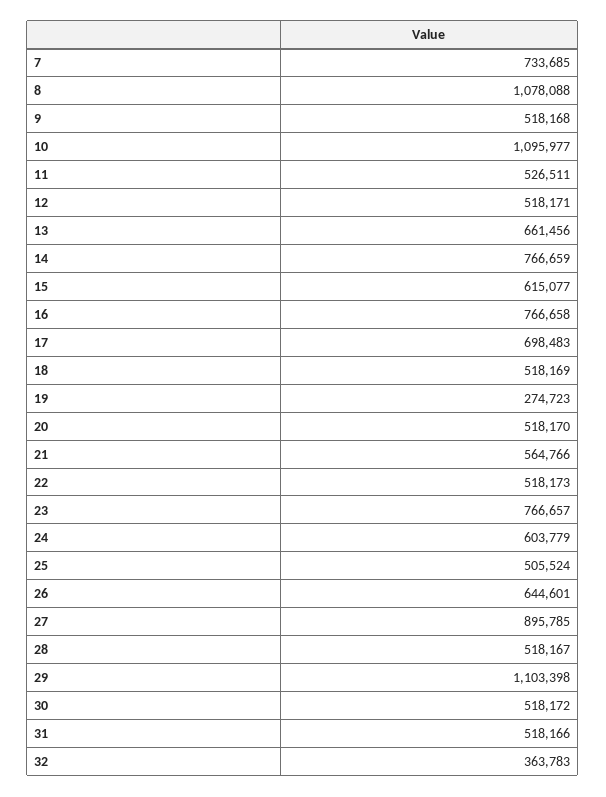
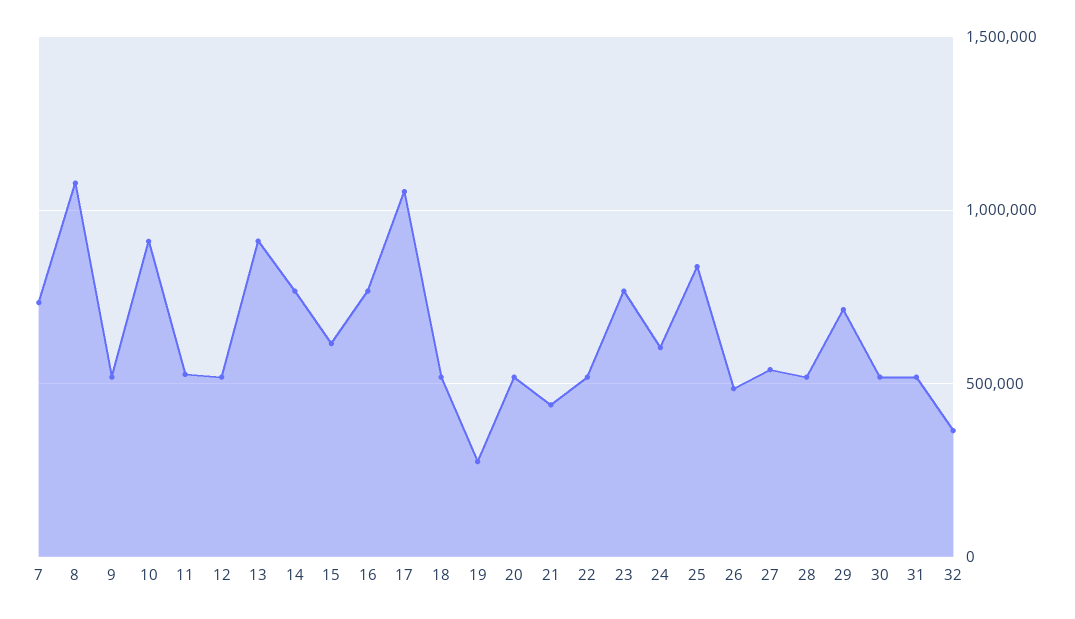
  {
    "7": 733685,
    "8": 1078088,
    "9": 518168,
-   "10": 1095977,
+   "10": 900000,
    "11": 526511,
    "12": 518171,
-   "13": 661456,
+   "13": 900000,
    "14": 766659,
    "15": 615077,
    "16": 766658,
-   "17": 698483,
+   "17": 1050000,
    "18": 518169,
    "19": 274723,
    "20": 518170,
-   "21": 564766,
+   "21": 450000,
    "22": 518173,
    "23": 766657,
    "24": 603779,
-   "25": 505524,
+   "25": 850000,
-   "26": 644601,
+   "26": 500000,
-   "27": 895785,
+   "27": 550000,
    "28": 518167,
-   "29": 1103398,
+   "29": 700000,
    "30": 518172,
    "31": 518166,
    "32": 363783
  }

